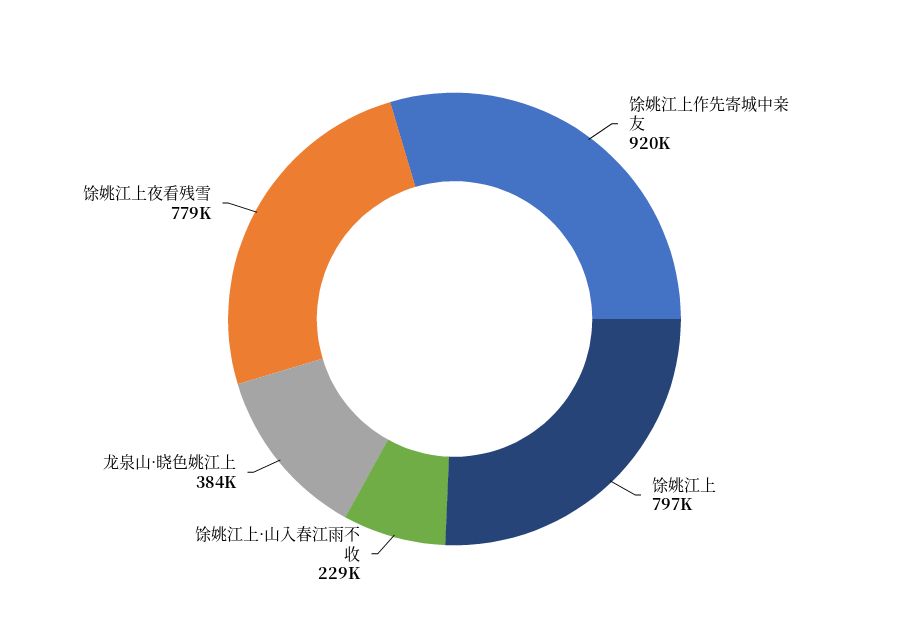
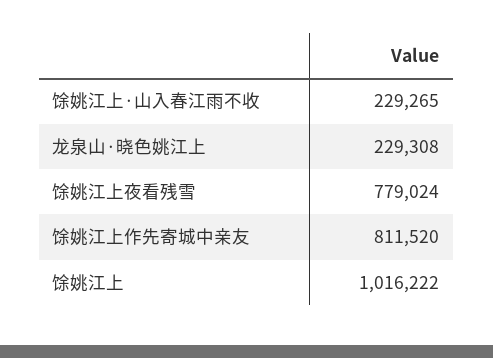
  {
-   "馀姚江上作先寄城中亲友": 920000,
+   "馀姚江上作先寄城中亲友": 811520,
-   "馀姚江上": 797000,
+   "馀姚江上": 1016222,
    "馀姚江上·山入春江雨不收": 229265,
-   "龙泉山·晓色姚江上": 384000,
+   "龙泉山·晓色姚江上": 229308,
    "馀姚江上夜看残雪": 779024
  }

